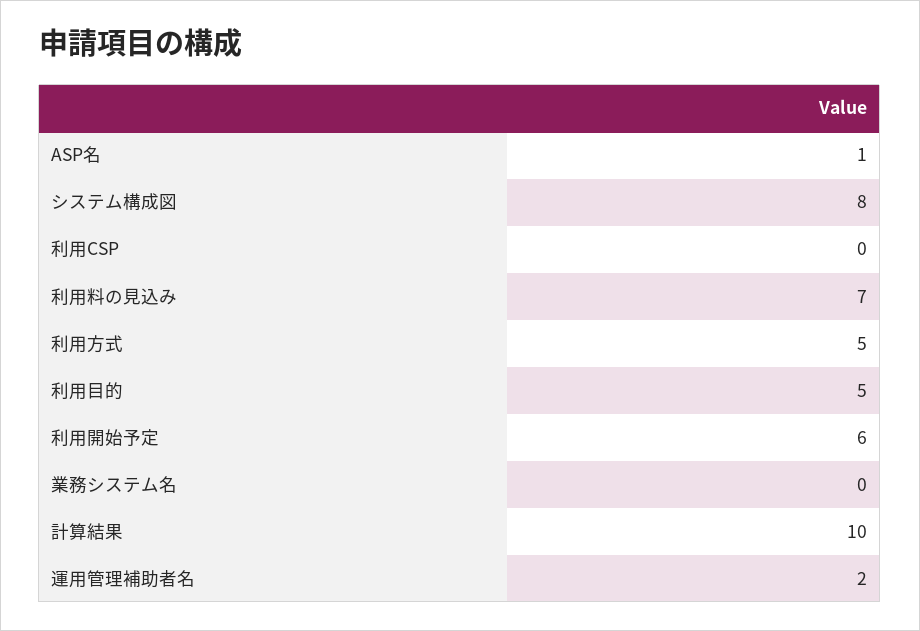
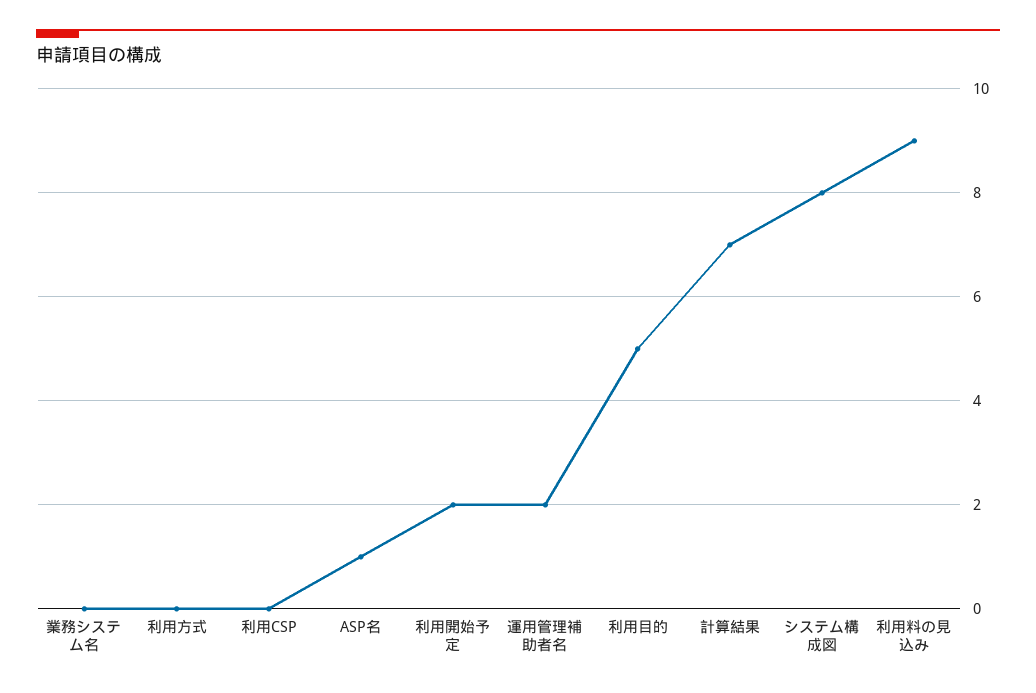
  {
    "ASP名": 1,
    "システム構成図": 8,
    "利用CSP": 0,
-   "利用料の見込み": 7,
+   "利用料の見込み": 9,
-   "利用方式": 5,
+   "利用方式": 0,
    "利用目的": 5,
-   "利用開始予定": 6,
+   "利用開始予定": 2,
    "業務システム名": 0,
-   "計算結果": 10,
+   "計算結果": 7,
    "運用管理補助者名": 2
  }

